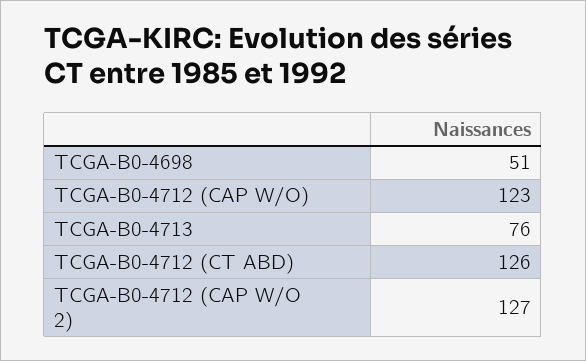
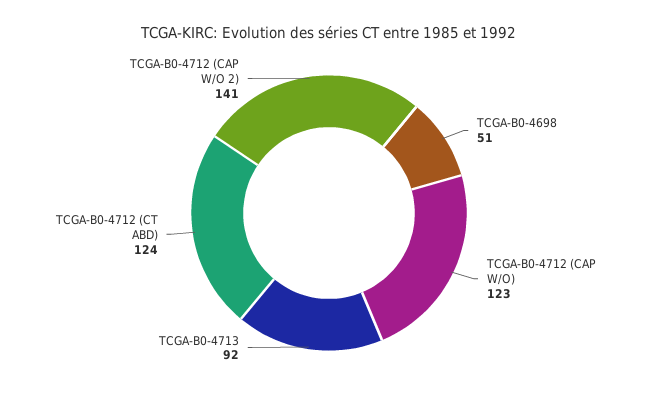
  {
    "TCGA-B0-4698": 51,
    "TCGA-B0-4712 (CAP W/O)": 123,
-   "TCGA-B0-4713": 76,
+   "TCGA-B0-4713": 92,
-   "TCGA-B0-4712 (CT ABD)": 126,
+   "TCGA-B0-4712 (CT ABD)": 124,
-   "TCGA-B0-4712 (CAP W/O 2)": 127
+   "TCGA-B0-4712 (CAP W/O 2)": 141
  }

